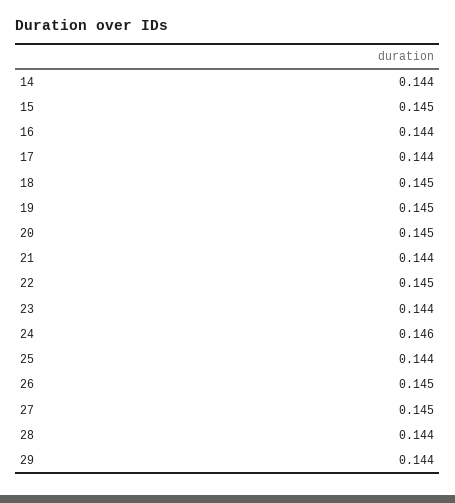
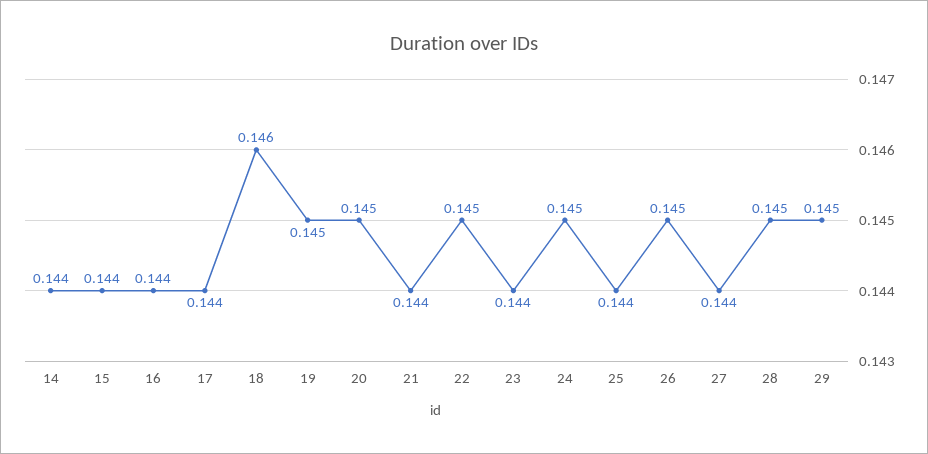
  {
    "14": 0.144,
-   "15": 0.145,
+   "15": 0.144,
    "16": 0.144,
    "17": 0.144,
-   "18": 0.145,
+   "18": 0.146,
    "19": 0.145,
    "20": 0.145,
    "21": 0.144,
    "22": 0.145,
    "23": 0.144,
-   "24": 0.146,
+   "24": 0.145,
    "25": 0.144,
    "26": 0.145,
-   "27": 0.145,
+   "27": 0.144,
-   "28": 0.144,
+   "28": 0.145,
-   "29": 0.144
+   "29": 0.145
  }

